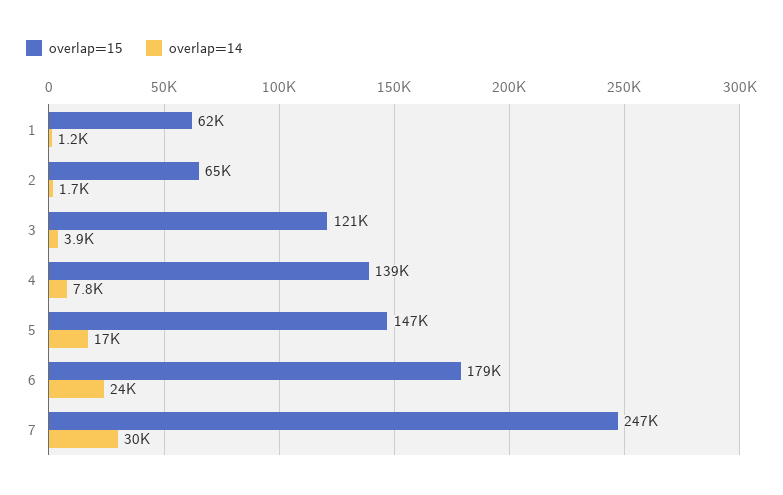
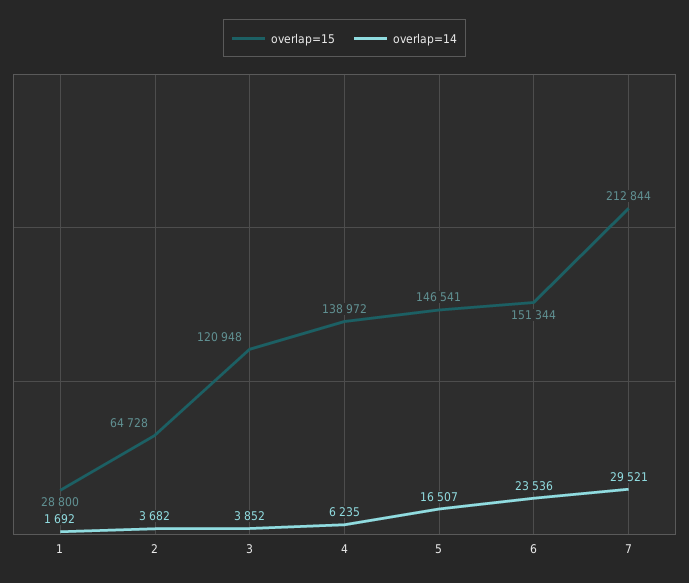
  {
    "overlap=15": {
-     "1": 62000,
+     "1": 28800,
      "2": 64728,
      "3": 120948,
      "4": 138972,
      "5": 146541,
-     "6": 179000,
+     "6": 151344,
-     "7": 247000
+     "7": 212844
    },
    "overlap=14": {
-     "1": 1200,
+     "1": 1692,
-     "2": 1700,
+     "2": 3682,
      "3": 3852,
-     "4": 7800,
+     "4": 6235,
      "5": 16507,
      "6": 23536,
      "7": 29521
    }
  }

